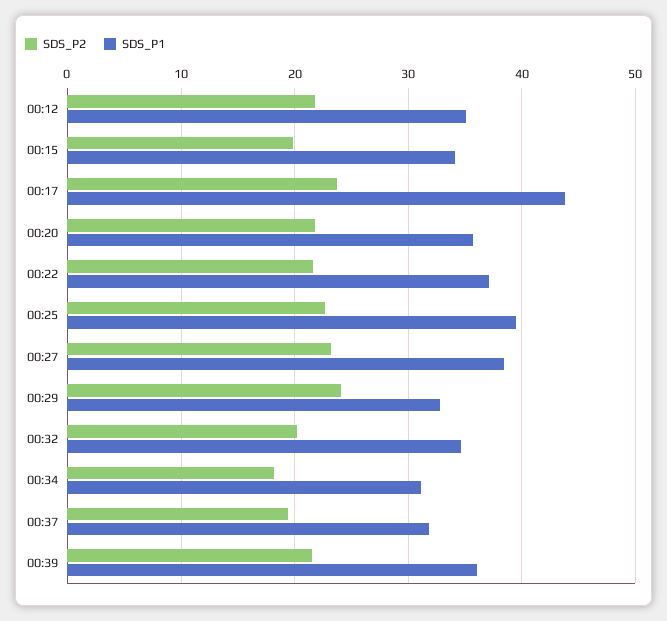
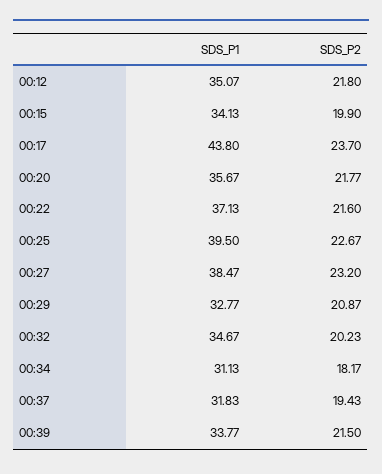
  {
    "SDS_P2": {
      "00:12": 21.8,
      "00:15": 19.9,
      "00:17": 23.7,
      "00:20": 21.77,
      "00:22": 21.6,
      "00:25": 22.67,
      "00:27": 23.2,
-     "00:29": 24,
+     "00:29": 20.87,
      "00:32": 20.23,
      "00:34": 18.17,
      "00:37": 19.43,
      "00:39": 21.5
    },
    "SDS_P1": {
      "00:12": 35.07,
      "00:15": 34.13,
      "00:17": 43.8,
      "00:20": 35.67,
      "00:22": 37.13,
      "00:25": 39.5,
      "00:27": 38.47,
      "00:29": 32.77,
      "00:32": 34.67,
      "00:34": 31.13,
      "00:37": 31.83,
-     "00:39": 36
+     "00:39": 33.77
    }
  }

